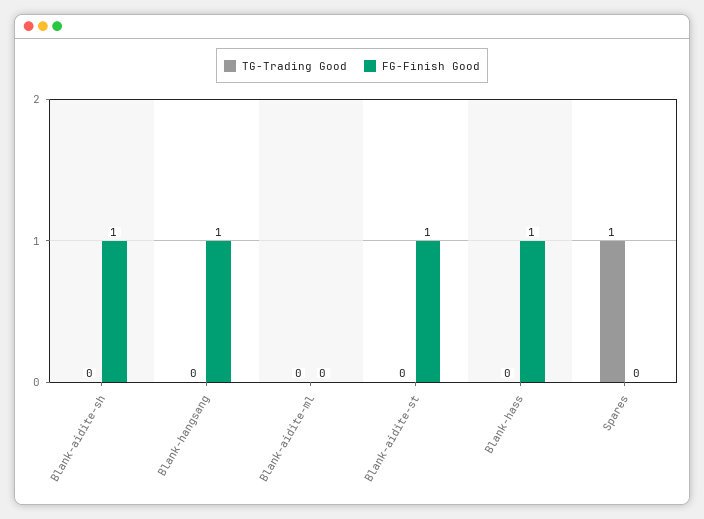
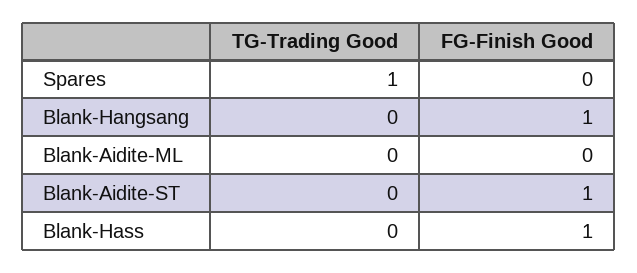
  {
    "TG-Trading Good": {
-     "Blank-aidite-sh": 0,
      "Blank-hangsang": 0,
      "Blank-aidite-ml": 0,
      "Blank-aidite-st": 0,
      "Blank-hass": 0,
      "Spares": 1
    },
    "FG-Finish Good": {
-     "Blank-aidite-sh": 1,
      "Blank-hangsang": 1,
      "Blank-aidite-ml": 0,
      "Blank-aidite-st": 1,
      "Blank-hass": 1,
      "Spares": 0
    }
  }

